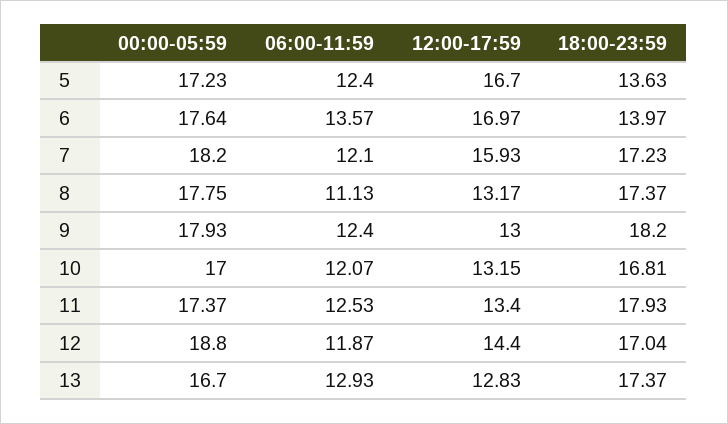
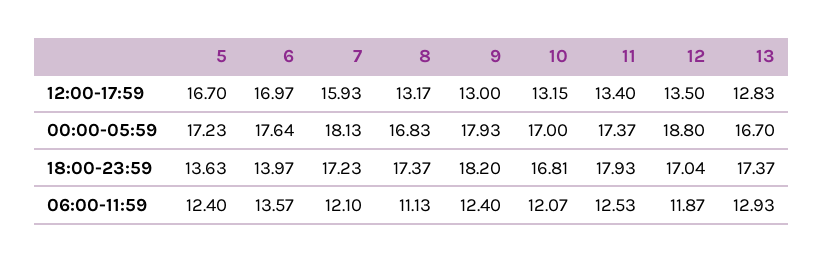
  {
    "00:00-05:59": {
      "5": 17.23,
      "6": 17.64,
-     "7": 18.2,
+     "7": 18.13,
-     "8": 17.75,
+     "8": 16.83,
      "9": 17.93,
      "10": 17,
      "11": 17.37,
      "12": 18.8,
      "13": 16.7
    },
    "06:00-11:59": {
      "5": 12.4,
      "6": 13.57,
      "7": 12.1,
      "8": 11.13,
      "9": 12.4,
      "10": 12.07,
      "11": 12.53,
      "12": 11.87,
      "13": 12.93
    },
    "12:00-17:59": {
      "5": 16.7,
      "6": 16.97,
      "7": 15.93,
      "8": 13.17,
      "9": 13,
      "10": 13.15,
      "11": 13.4,
-     "12": 14.4,
+     "12": 13.5,
      "13": 12.83
    },
    "18:00-23:59": {
      "5": 13.63,
      "6": 13.97,
      "7": 17.23,
      "8": 17.37,
      "9": 18.2,
      "10": 16.81,
      "11": 17.93,
      "12": 17.04,
      "13": 17.37
    }
  }

